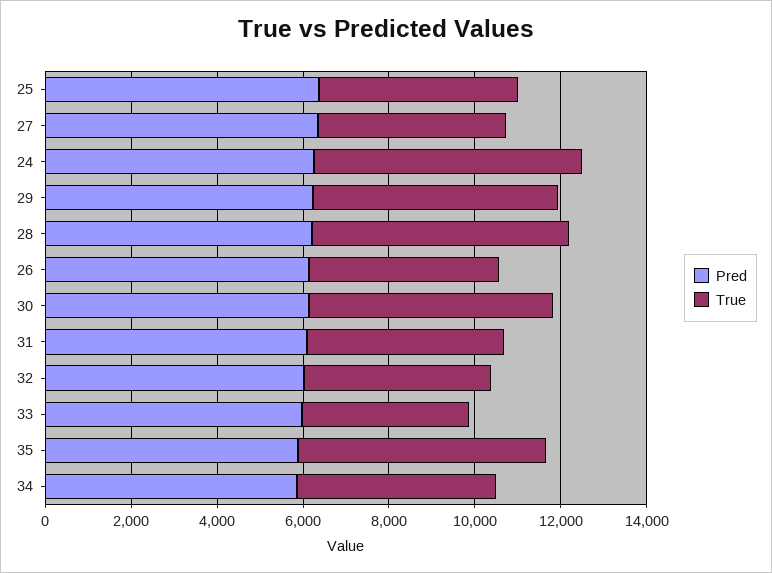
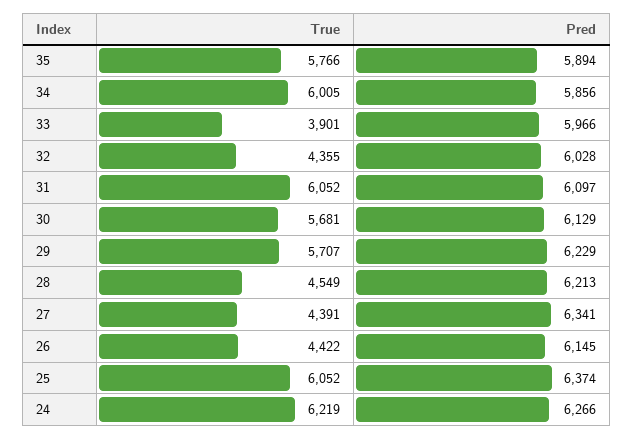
  {
    "Pred": {
      "25": 6374,
      "27": 6341,
      "24": 6266,
      "29": 6229,
      "28": 6213,
      "26": 6145,
      "30": 6129,
      "31": 6097,
      "32": 6028,
      "33": 5966,
      "35": 5894,
      "34": 5856
    },
    "True": {
-     "25": 4500,
+     "25": 6052,
      "27": 4391,
      "24": 6219,
      "29": 5707,
-     "28": 6000,
+     "28": 4549,
      "26": 4422,
      "30": 5681,
-     "31": 4500,
+     "31": 6052,
      "32": 4355,
      "33": 3901,
      "35": 5766,
-     "34": 4500
+     "34": 6005
    }
  }

